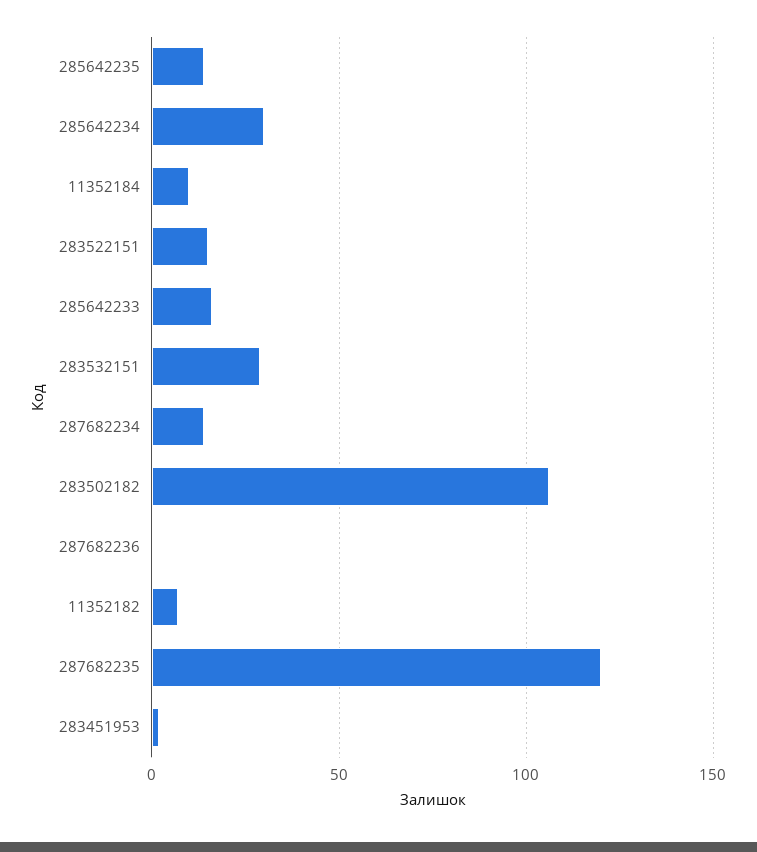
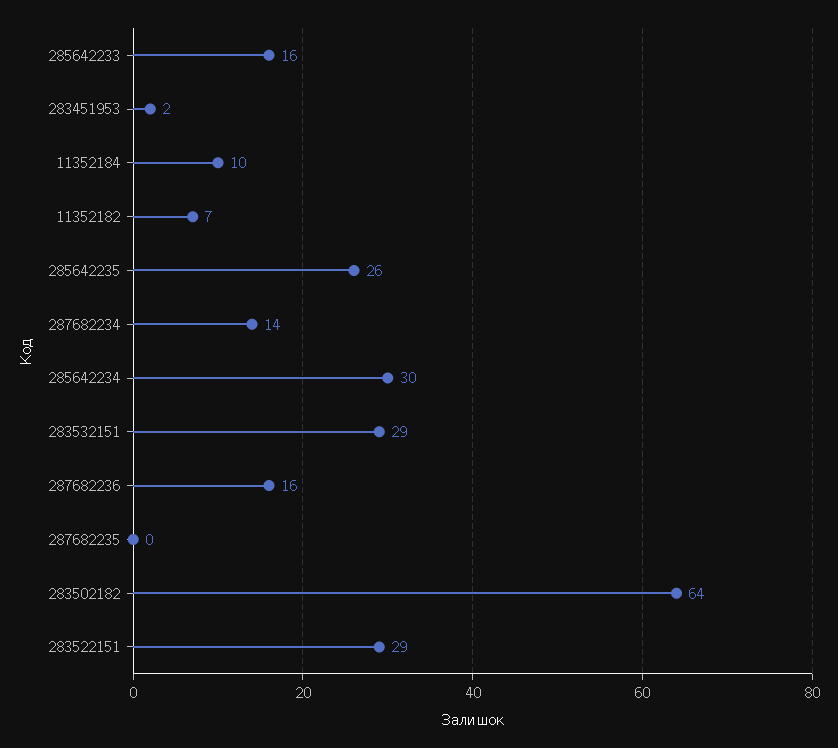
  {
-   "285642235": 15,
+   "285642235": 26,
    "285642234": 30,
    "11352184": 10,
-   "283522151": 15,
+   "283522151": 29,
    "285642233": 16,
    "283532151": 29,
    "287682234": 14,
-   "283502182": 105,
+   "283502182": 64,
-   "287682236": 0,
+   "287682236": 16,
    "11352182": 7,
-   "287682235": 120,
+   "287682235": 0,
    "283451953": 2
  }

